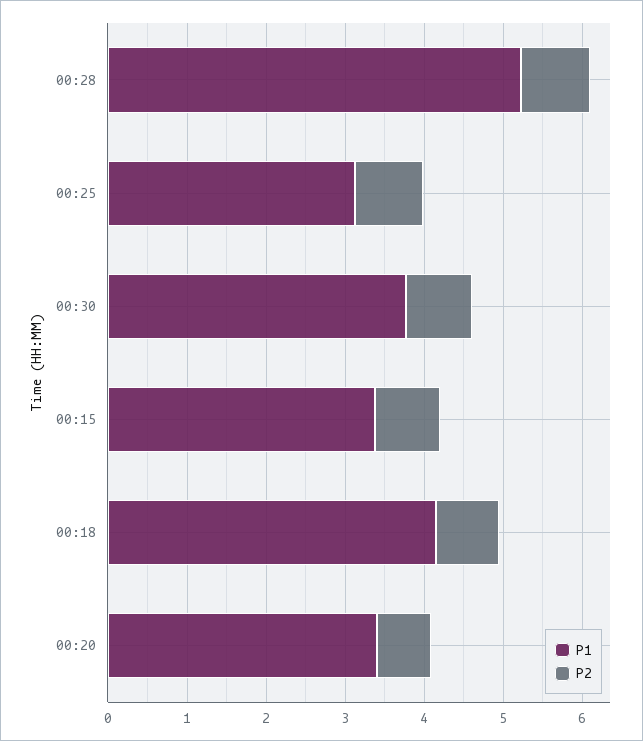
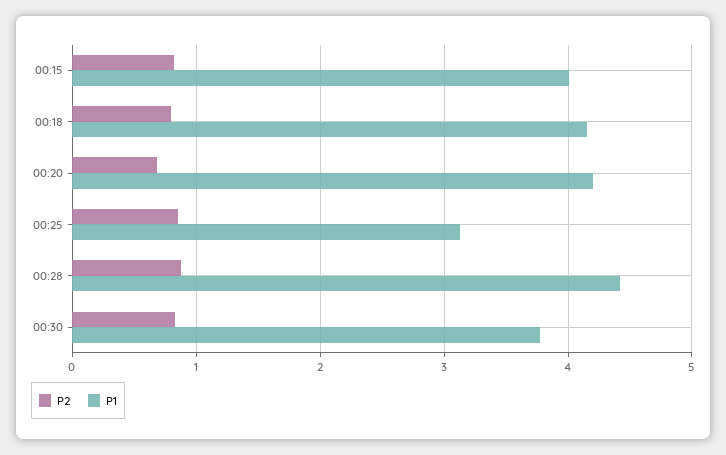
  {
    "P1": {
-     "00:28": 5.2,
+     "00:28": 4.4,
      "00:25": 3.1,
      "00:30": 3.8,
-     "00:15": 3.4,
+     "00:15": 4,
      "00:18": 4.2,
-     "00:20": 3.4
+     "00:20": 4.2
    },
    "P2": {
      "00:28": 0.9,
      "00:25": 0.9,
      "00:30": 0.8,
      "00:15": 0.8,
      "00:18": 0.8,
      "00:20": 0.7
    }
  }

